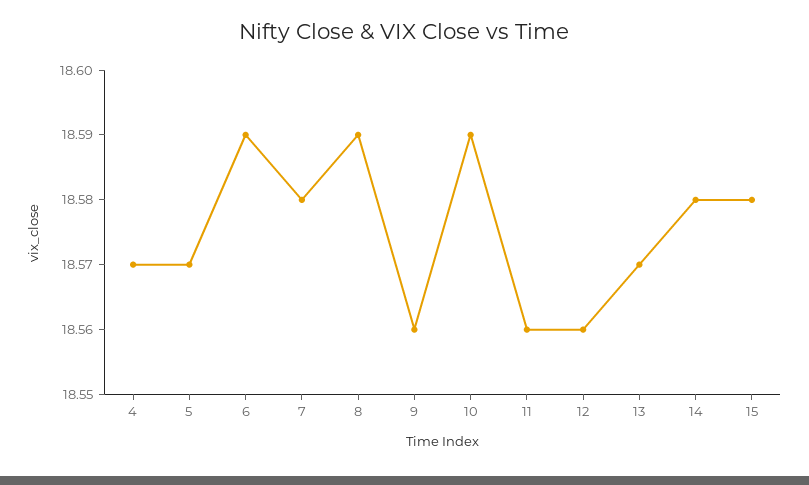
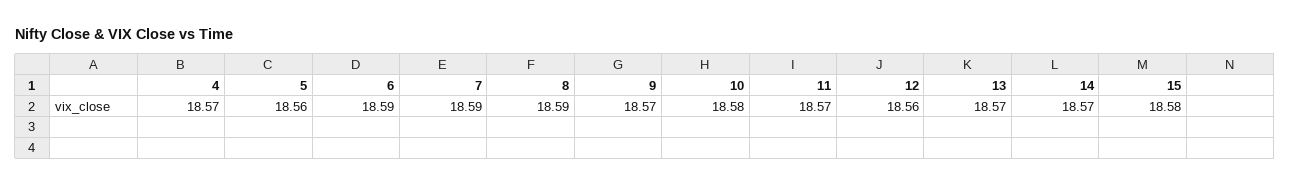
  {
    "4": 18.57,
-   "5": 18.57,
+   "5": 18.56,
    "6": 18.59,
-   "7": 18.58,
+   "7": 18.59,
    "8": 18.59,
-   "9": 18.56,
+   "9": 18.57,
-   "10": 18.59,
+   "10": 18.58,
-   "11": 18.56,
+   "11": 18.57,
    "12": 18.56,
    "13": 18.57,
-   "14": 18.58,
+   "14": 18.57,
    "15": 18.58
  }

